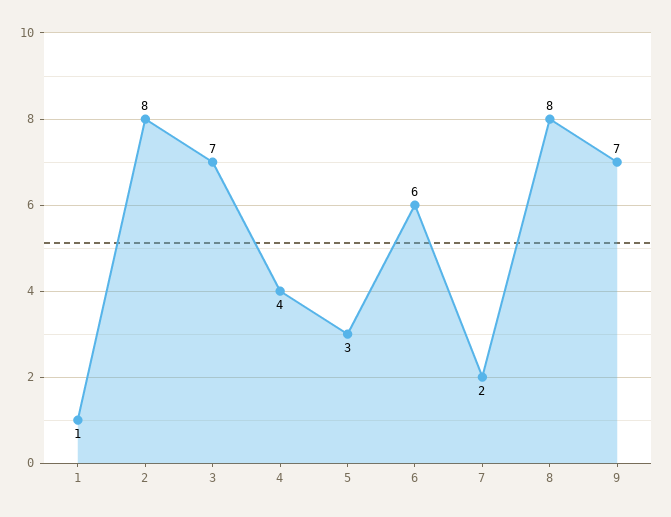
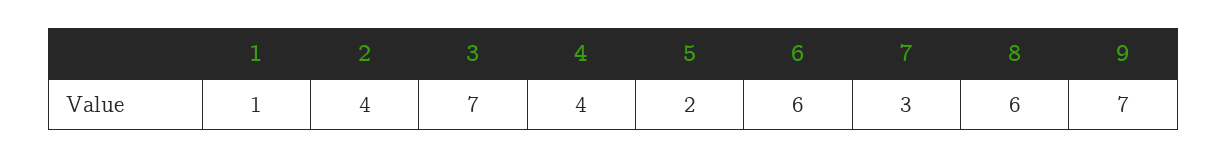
  {
    "1": 1,
-   "2": 8,
+   "2": 4,
    "3": 7,
    "4": 4,
-   "5": 3,
+   "5": 2,
    "6": 6,
-   "7": 2,
+   "7": 3,
-   "8": 8,
+   "8": 6,
    "9": 7
  }

